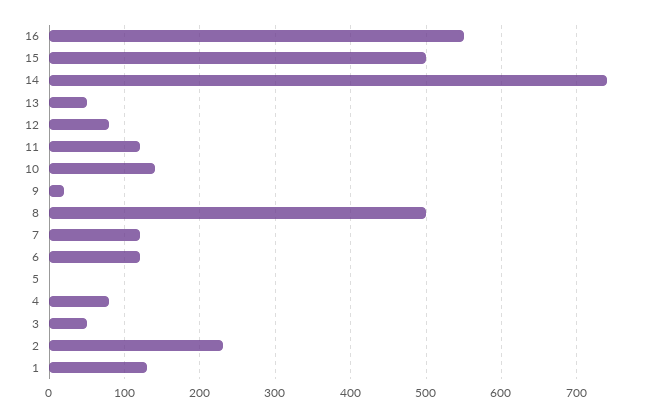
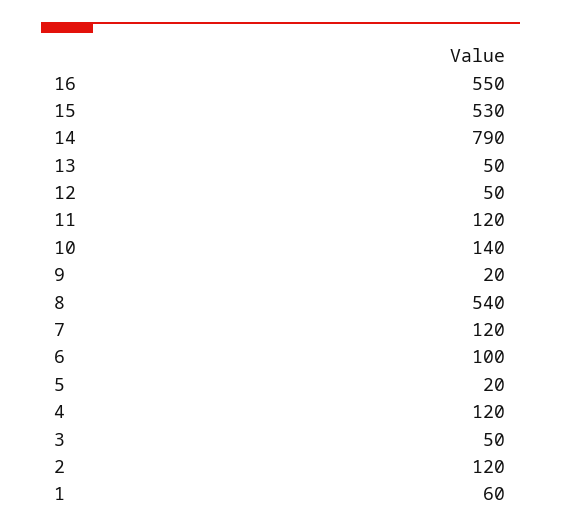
  {
    "16": 550,
-   "15": 500,
+   "15": 530,
-   "14": 740,
+   "14": 790,
    "13": 50,
-   "12": 80,
+   "12": 50,
    "11": 120,
    "10": 140,
    "9": 20,
-   "8": 500,
+   "8": 540,
    "7": 120,
-   "6": 120,
+   "6": 100,
-   "5": 0,
+   "5": 20,
-   "4": 80,
+   "4": 120,
    "3": 50,
-   "2": 230,
+   "2": 120,
-   "1": 130
+   "1": 60
  }

